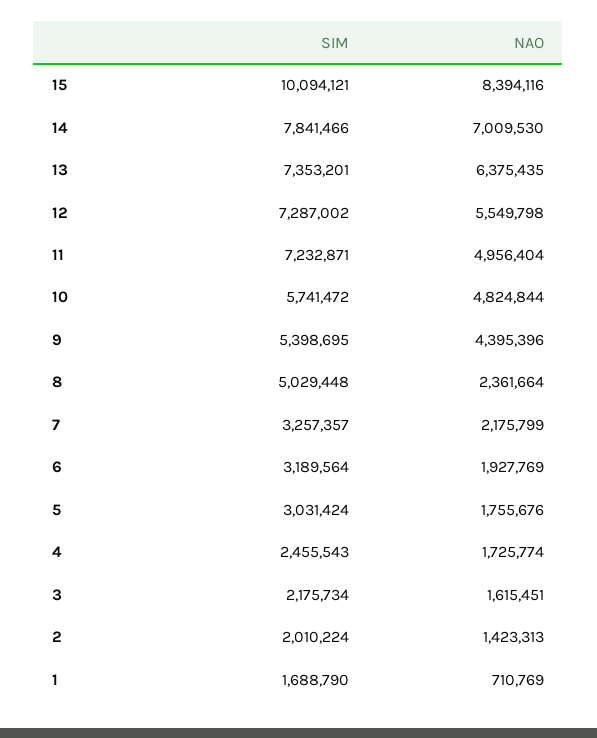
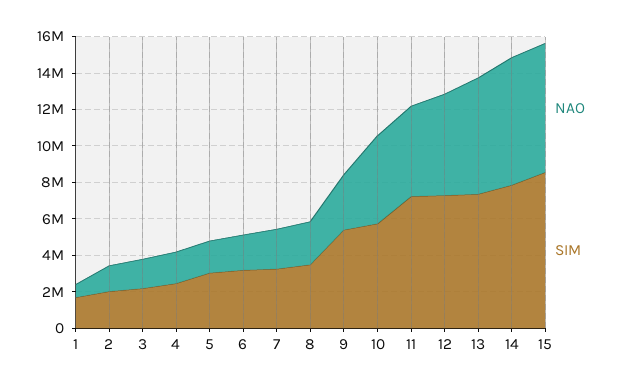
  {
    "SIM": {
-     "15": 10094121,
+     "15": 8500000,
      "14": 7841466,
      "13": 7353201,
      "12": 7287002,
      "11": 7232871,
      "10": 5741472,
      "9": 5398695,
-     "8": 5029448,
+     "8": 3500000,
      "7": 3257357,
      "6": 3189564,
      "5": 3031424,
      "4": 2455543,
      "3": 2175734,
      "2": 2010224,
      "1": 1688790
    },
    "NAO": {
-     "15": 8394116,
+     "15": 7000000,
      "14": 7009530,
      "13": 6375435,
      "12": 5549798,
      "11": 4956404,
      "10": 4824844,
-     "9": 4395396,
+     "9": 3000000,
      "8": 2361664,
      "7": 2175799,
      "6": 1927769,
      "5": 1755676,
      "4": 1725774,
      "3": 1615451,
      "2": 1423313,
      "1": 710769
    }
  }

